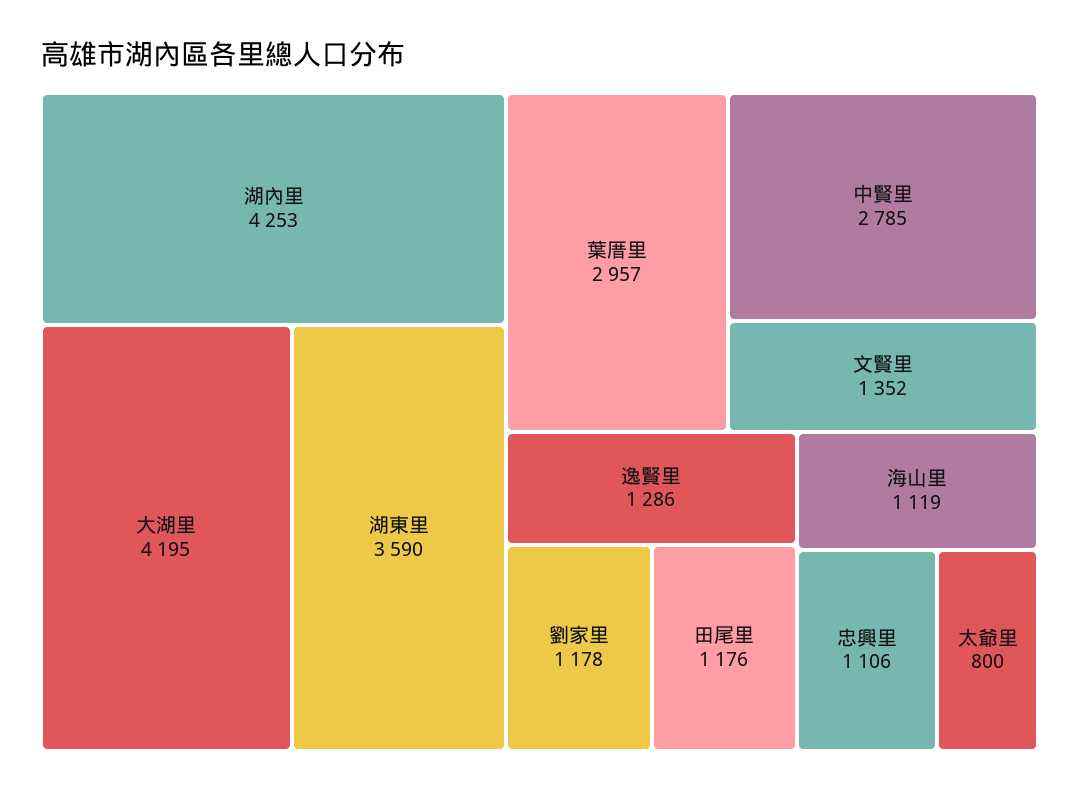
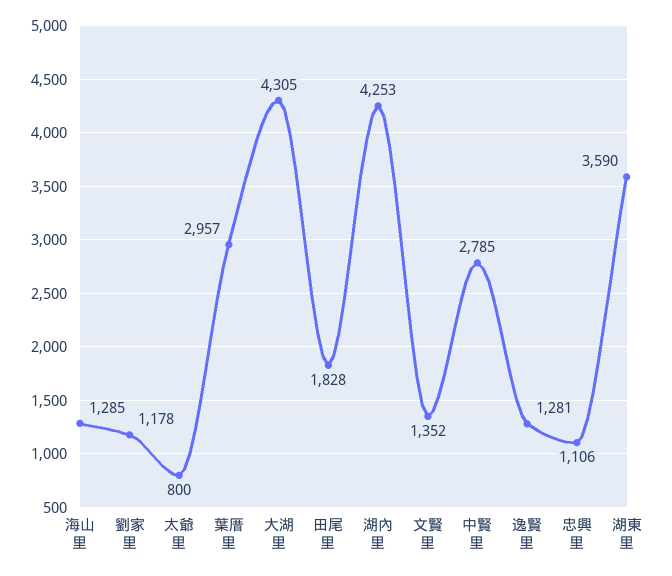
  {
    "湖內里": 4253,
-   "大湖里": 4195,
+   "大湖里": 4305,
    "湖東里": 3590,
    "葉厝里": 2957,
    "中賢里": 2785,
    "文賢里": 1352,
-   "逸賢里": 1286,
+   "逸賢里": 1281,
    "劉家里": 1178,
-   "田尾里": 1176,
+   "田尾里": 1828,
-   "海山里": 1119,
+   "海山里": 1285,
    "忠興里": 1106,
    "太爺里": 800
  }

